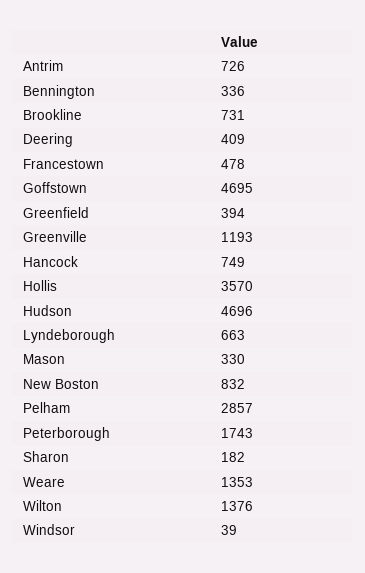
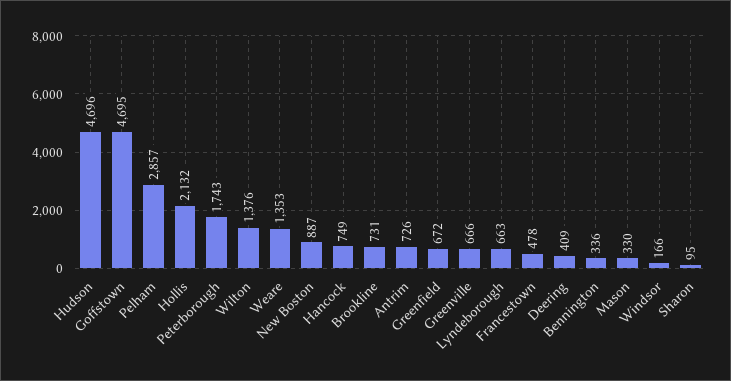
  {
    "Antrim": 726,
    "Bennington": 336,
    "Brookline": 731,
    "Deering": 409,
    "Francestown": 478,
    "Goffstown": 4695,
-   "Greenfield": 394,
+   "Greenfield": 672,
-   "Greenville": 1193,
+   "Greenville": 666,
    "Hancock": 749,
-   "Hollis": 3570,
+   "Hollis": 2132,
    "Hudson": 4696,
    "Lyndeborough": 663,
    "Mason": 330,
-   "New Boston": 832,
+   "New Boston": 887,
    "Pelham": 2857,
    "Peterborough": 1743,
-   "Sharon": 182,
+   "Sharon": 95,
    "Weare": 1353,
    "Wilton": 1376,
-   "Windsor": 39
+   "Windsor": 166
  }

